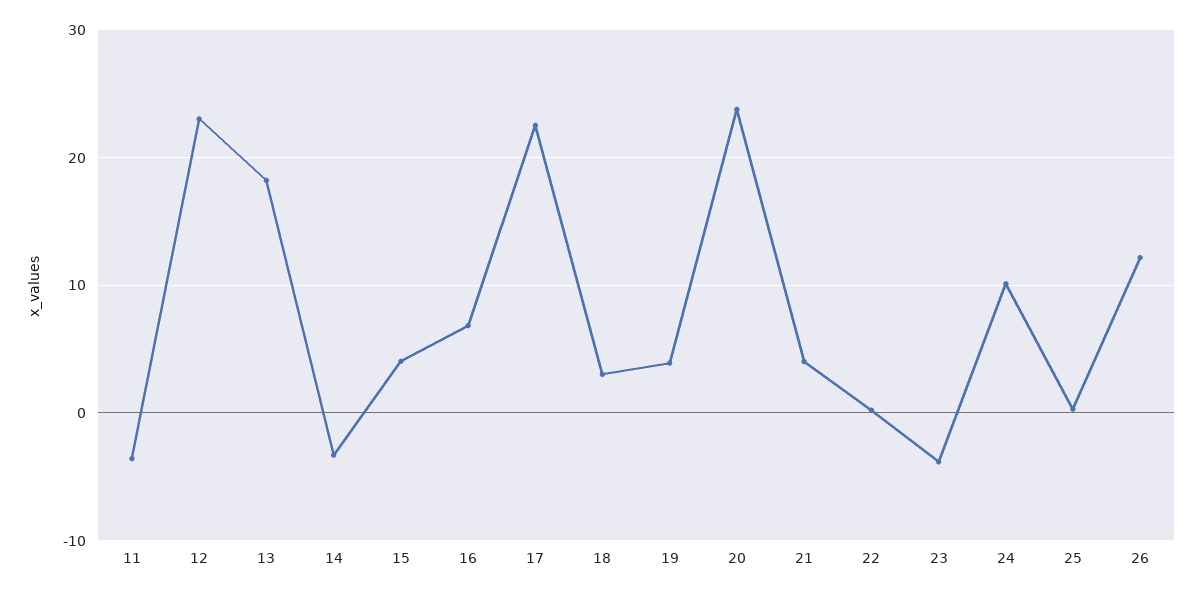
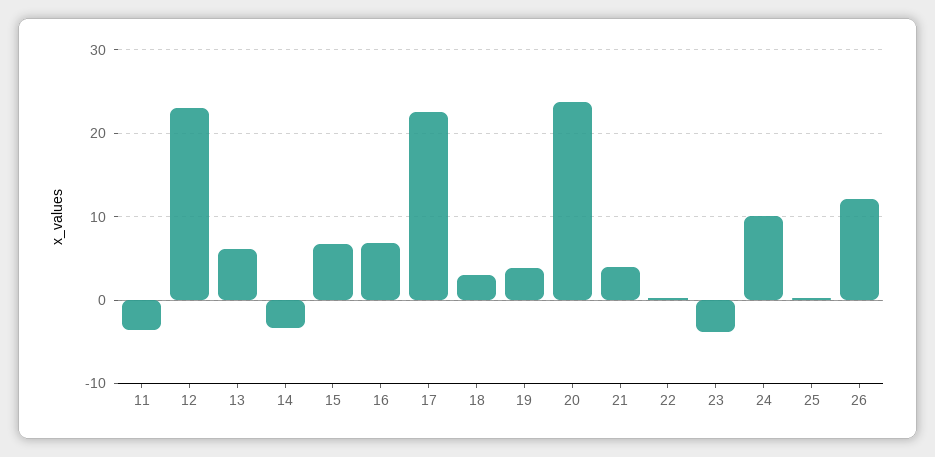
  {
    "11": -4,
    "12": 23,
-   "13": 18,
+   "13": 6,
    "14": -3,
-   "15": 4,
+   "15": 7,
    "16": 7,
    "17": 23,
    "18": 3,
    "19": 4,
    "20": 24,
    "21": 4,
    "22": 0,
    "23": -4,
    "24": 10,
    "25": 0,
    "26": 12
  }

